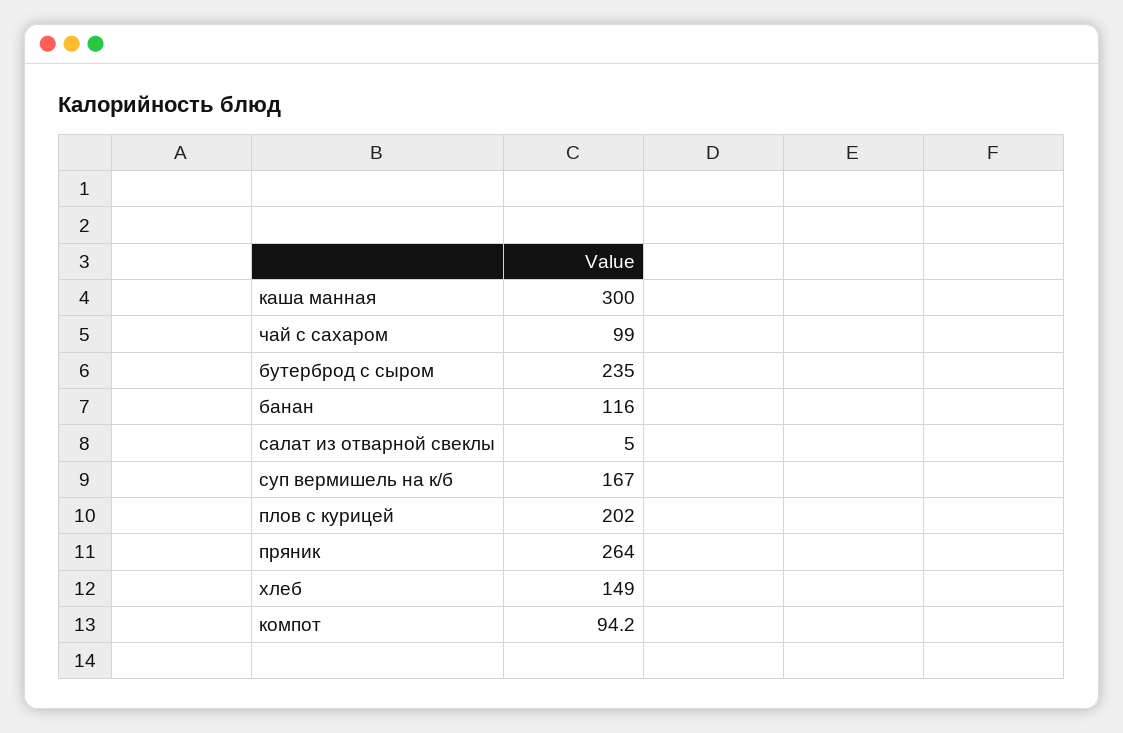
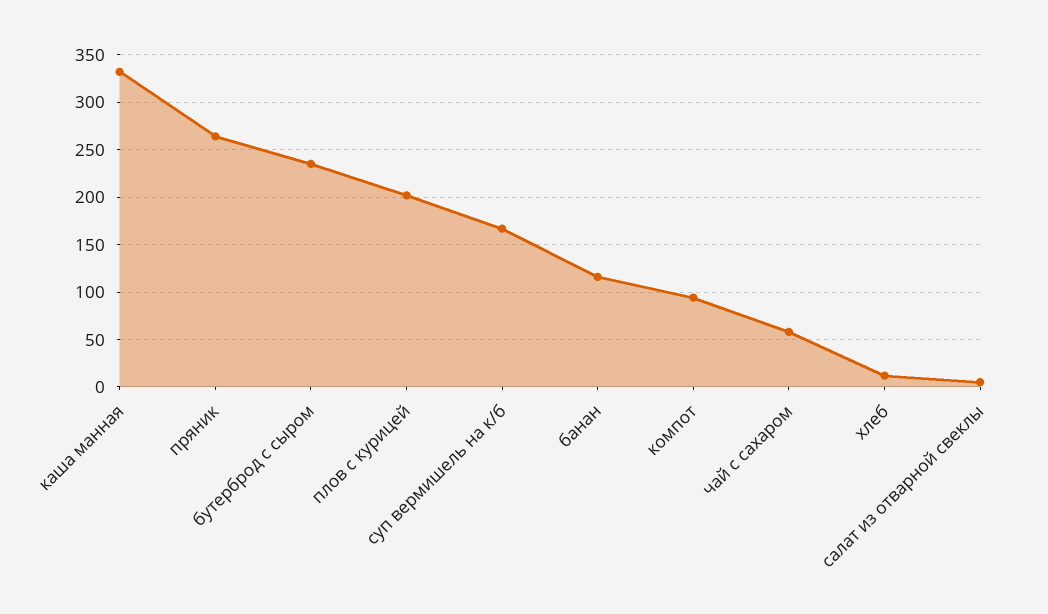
  {
-   "каша манная": 300,
+   "каша манная": 330,
-   "чай с сахаром": 99,
+   "чай с сахаром": 60,
    "бутерброд с сыром": 235,
    "банан": 116,
    "салат из отварной свеклы": 5,
    "суп вермишель на к/б": 167,
    "плов с курицей": 202,
    "пряник": 264,
-   "хлеб": 149,
+   "хлеб": 10,
    "компот": 94.2
  }

